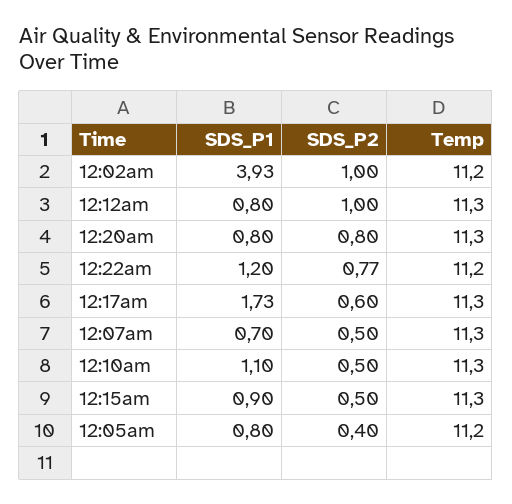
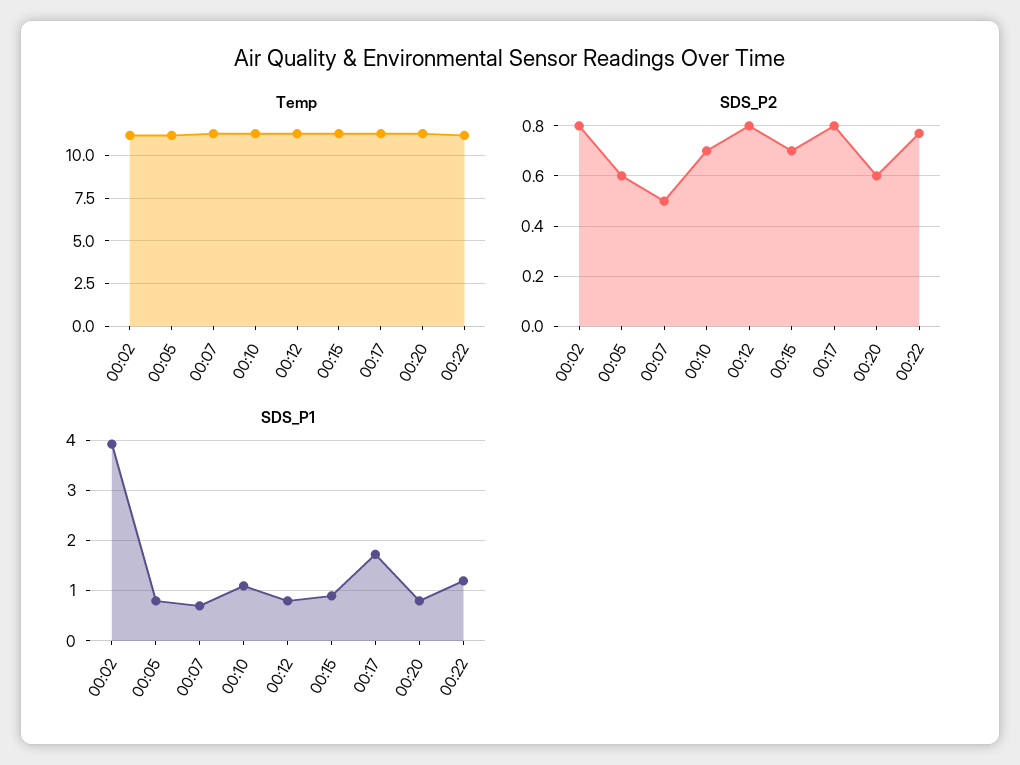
  {
    "SDS_P1": {
      "12:02am": 3.93,
      "12:12am": 0.8,
      "12:20am": 0.8,
      "12:22am": 1.2,
      "12:17am": 1.73,
      "12:07am": 0.7,
      "12:10am": 1.1,
      "12:15am": 0.9,
      "12:05am": 0.8
    },
    "SDS_P2": {
-     "12:02am": 1,
+     "12:02am": 0.8,
-     "12:12am": 1,
+     "12:12am": 0.8,
-     "12:20am": 0.8,
+     "12:20am": 0.6,
      "12:22am": 0.77,
-     "12:17am": 0.6,
+     "12:17am": 0.8,
      "12:07am": 0.5,
-     "12:10am": 0.5,
+     "12:10am": 0.7,
-     "12:15am": 0.5,
+     "12:15am": 0.7,
-     "12:05am": 0.4
+     "12:05am": 0.6
    },
    "Temp": {
      "12:02am": 11.2,
      "12:12am": 11.3,
      "12:20am": 11.3,
      "12:22am": 11.2,
      "12:17am": 11.3,
      "12:07am": 11.3,
      "12:10am": 11.3,
      "12:15am": 11.3,
      "12:05am": 11.2
    }
  }

